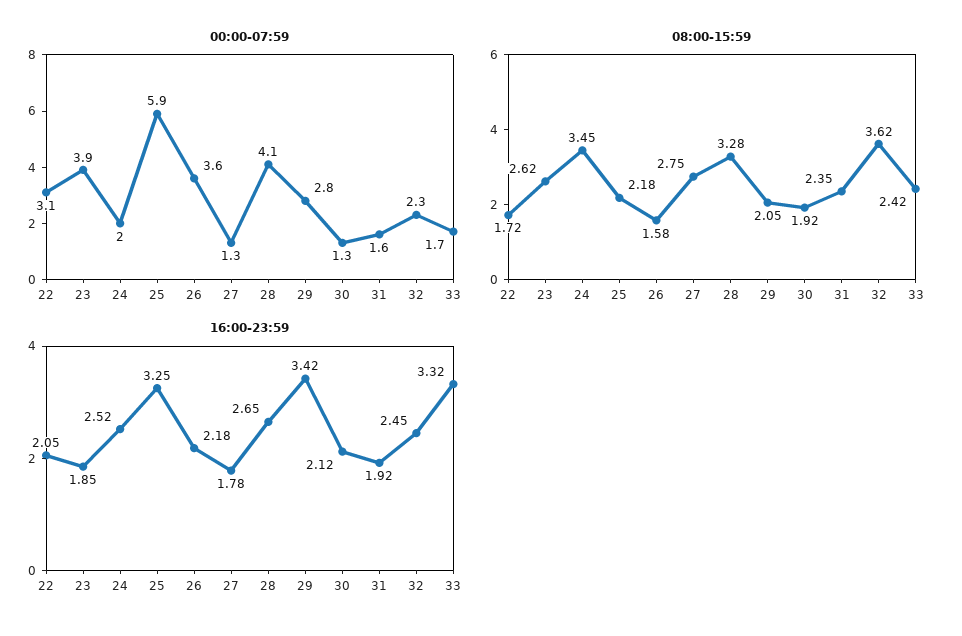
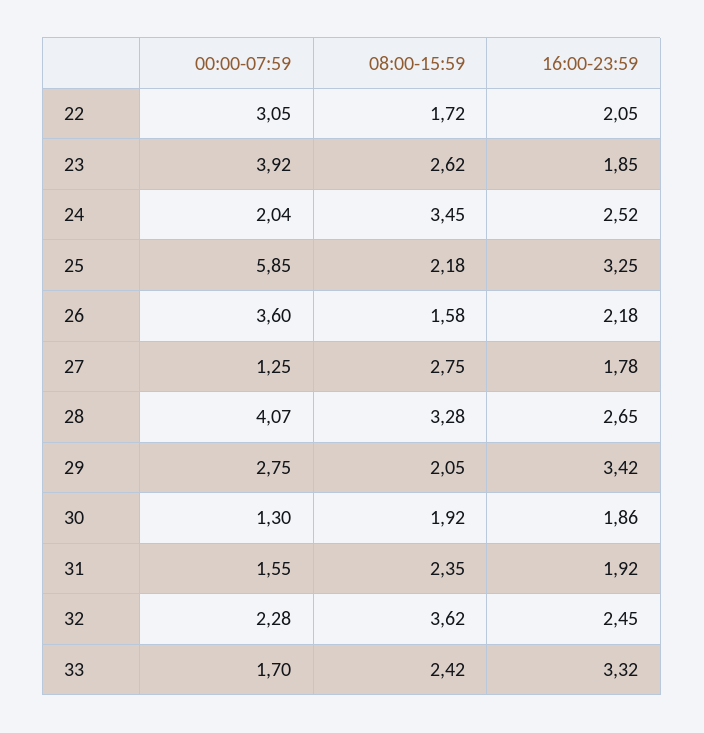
  {
    "00:00-07:59": {
      "22": 3.05,
      "23": 3.92,
      "24": 2.04,
      "25": 5.85,
      "26": 3.6,
      "27": 1.25,
      "28": 4.07,
      "29": 2.75,
      "30": 1.3,
      "31": 1.55,
      "32": 2.28,
      "33": 1.7
    },
    "08:00-15:59": {
      "22": 1.72,
      "23": 2.62,
      "24": 3.45,
      "25": 2.18,
      "26": 1.58,
      "27": 2.75,
      "28": 3.28,
      "29": 2.05,
      "30": 1.92,
      "31": 2.35,
      "32": 3.62,
      "33": 2.42
    },
    "16:00-23:59": {
      "22": 2.05,
      "23": 1.85,
      "24": 2.52,
      "25": 3.25,
      "26": 2.18,
      "27": 1.78,
      "28": 2.65,
      "29": 3.42,
-     "30": 2.12,
+     "30": 1.86,
      "31": 1.92,
      "32": 2.45,
      "33": 3.32
    }
  }

